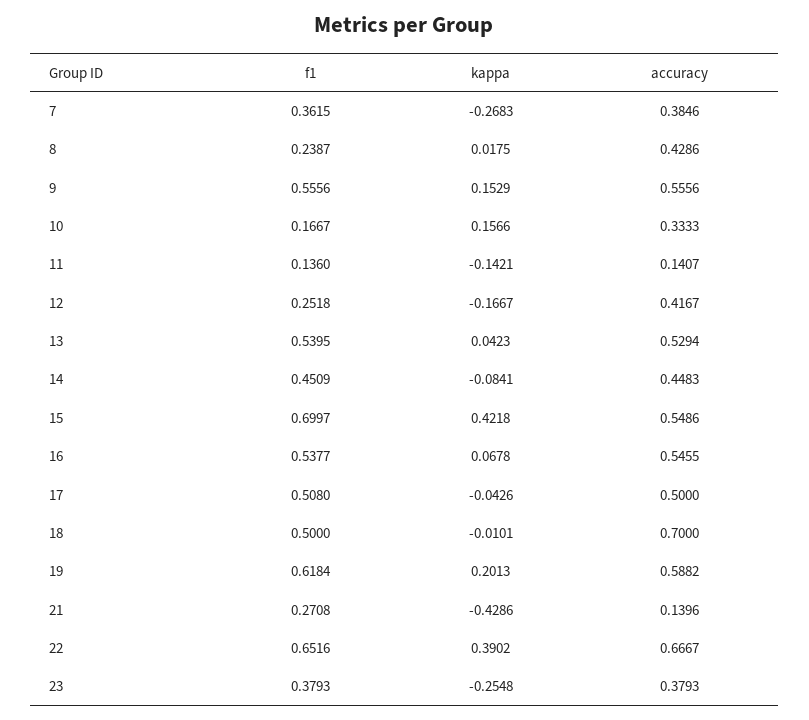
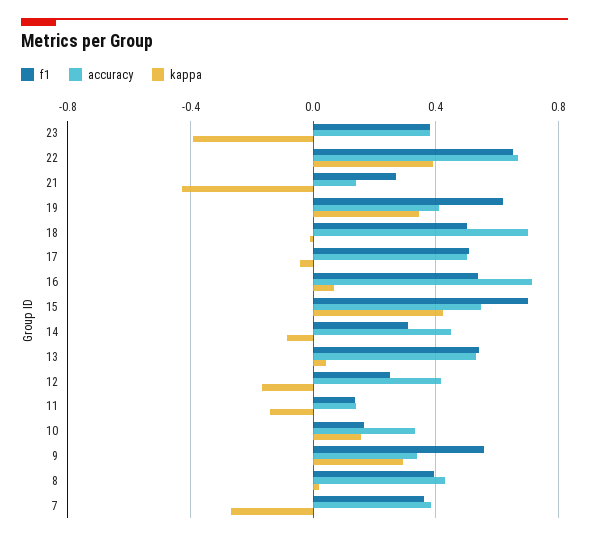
  {
    "f1": {
      "7": 0.3615,
-     "8": 0.2387,
+     "8": 0.4,
      "9": 0.5556,
      "10": 0.1667,
      "11": 0.136,
      "12": 0.2518,
      "13": 0.5395,
-     "14": 0.4509,
+     "14": 0.3,
      "15": 0.6997,
      "16": 0.5377,
      "17": 0.508,
      "18": 0.5,
      "19": 0.6184,
      "21": 0.2708,
      "22": 0.6516,
      "23": 0.3793
    },
    "kappa": {
      "7": -0.2683,
      "8": 0.0175,
-     "9": 0.1529,
+     "9": 0.3,
      "10": 0.1566,
      "11": -0.1421,
      "12": -0.1667,
      "13": 0.0423,
      "14": -0.0841,
      "15": 0.4218,
      "16": 0.0678,
      "17": -0.0426,
      "18": -0.0101,
-     "19": 0.2013,
+     "19": 0.35,
      "21": -0.4286,
      "22": 0.3902,
-     "23": -0.2548
+     "23": -0.4
    },
    "accuracy": {
      "7": 0.3846,
      "8": 0.4286,
-     "9": 0.5556,
+     "9": 0.35,
      "10": 0.3333,
      "11": 0.1407,
      "12": 0.4167,
      "13": 0.5294,
      "14": 0.4483,
      "15": 0.5486,
-     "16": 0.5455,
+     "16": 0.7,
      "17": 0.5,
      "18": 0.7,
-     "19": 0.5882,
+     "19": 0.4,
      "21": 0.1396,
      "22": 0.6667,
      "23": 0.3793
    }
  }

